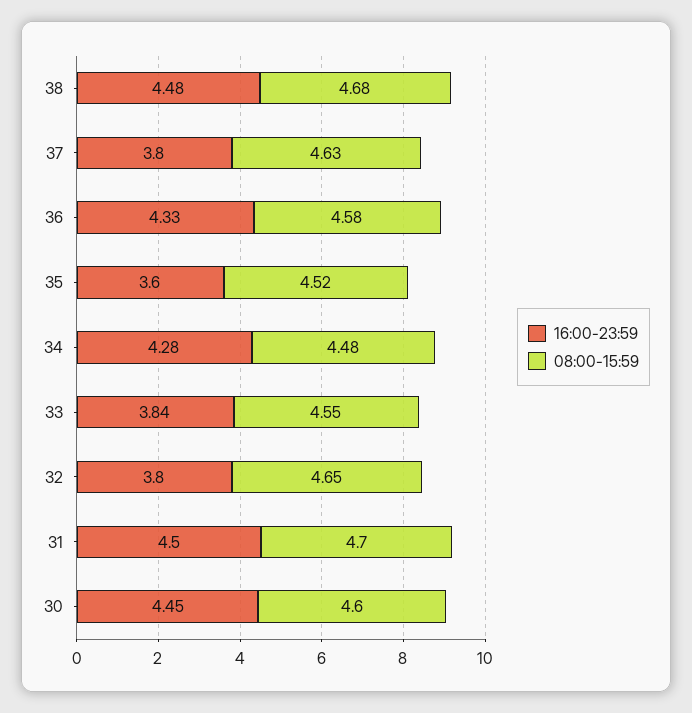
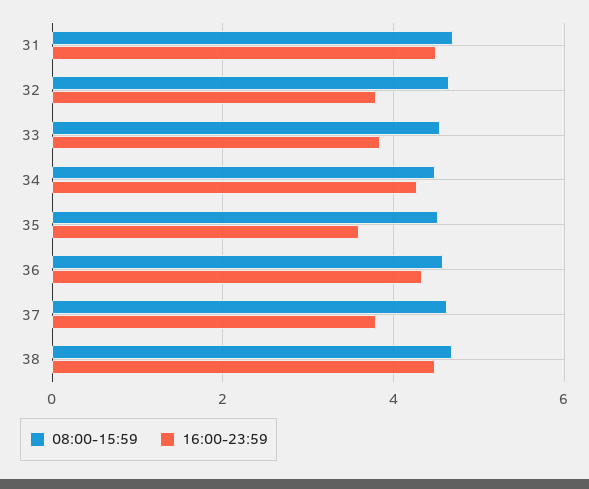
  {
    "16:00-23:59": {
      "38": 4.48,
      "37": 3.8,
      "36": 4.33,
      "35": 3.6,
      "34": 4.28,
      "33": 3.84,
      "32": 3.8,
-     "31": 4.5,
+     "31": 4.5
-     "30": 4.45
    },
    "08:00-15:59": {
      "38": 4.68,
      "37": 4.63,
      "36": 4.58,
      "35": 4.52,
      "34": 4.48,
      "33": 4.55,
      "32": 4.65,
-     "31": 4.7,
+     "31": 4.7
-     "30": 4.6
    }
  }

